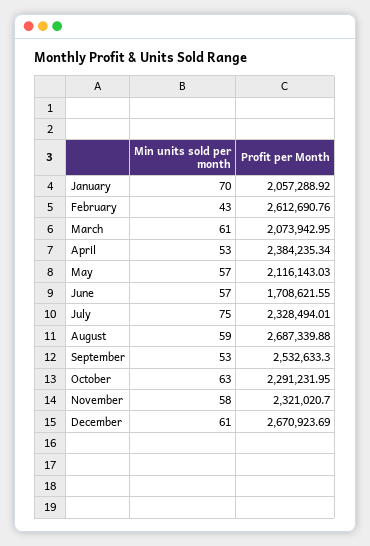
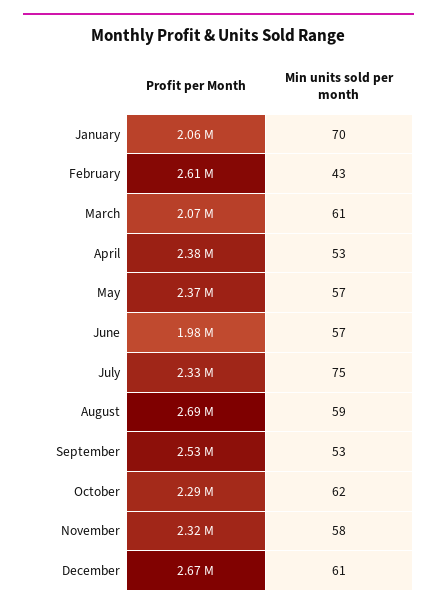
  {
    "Min units sold per month": {
      "January": 70,
      "February": 43,
      "March": 61,
      "April": 53,
      "May": 57,
      "June": 57,
      "July": 75,
      "August": 59,
      "September": 53,
-     "October": 63,
+     "October": 62,
      "November": 58,
      "December": 61
    },
    "Profit per Month": {
      "January": 2057288.92,
      "February": 2612690.76,
      "March": 2073942.95,
      "April": 2384235.34,
-     "May": 2116143.03,
+     "May": 2370000,
-     "June": 1708621.55,
+     "June": 1980000,
      "July": 2328494.01,
      "August": 2687339.88,
      "September": 2532633.3,
      "October": 2291231.95,
      "November": 2321020.7,
      "December": 2670923.69
    }
  }

